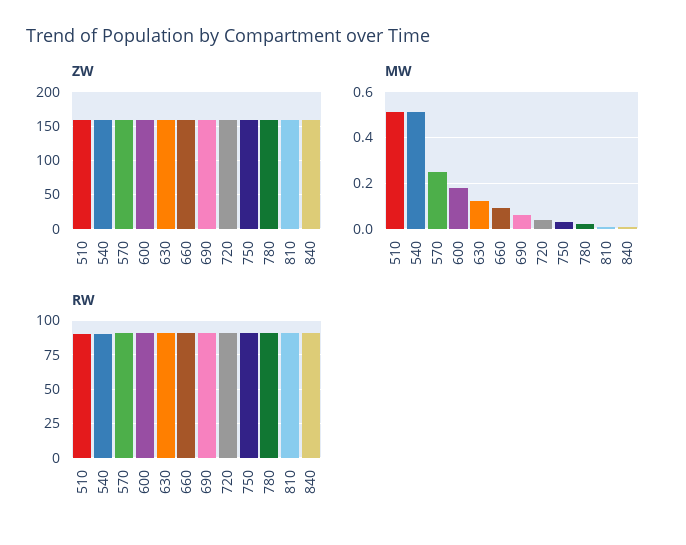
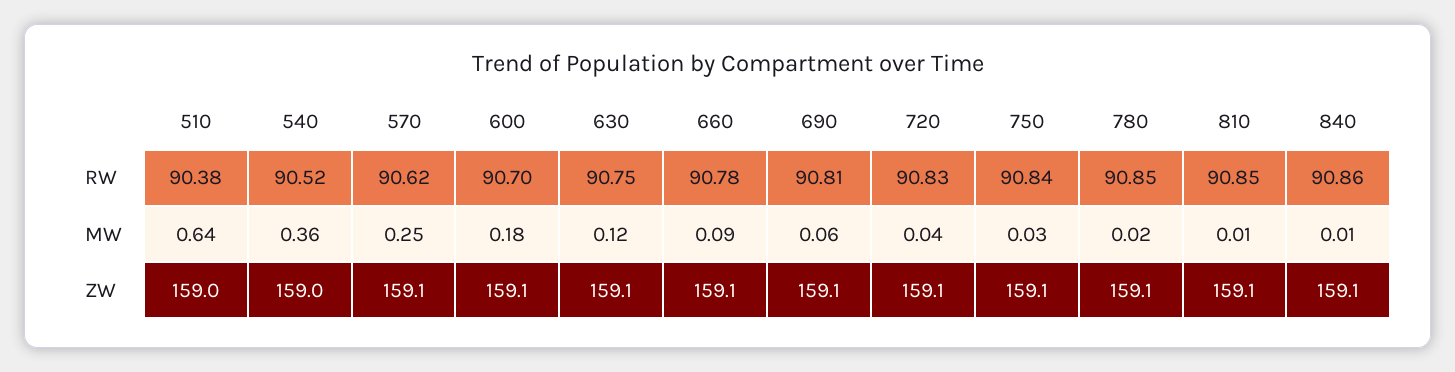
  {
    "ZW": {
      "510": 159,
      "540": 159,
      "570": 159.1,
      "600": 159.1,
      "630": 159.1,
      "660": 159.1,
      "690": 159.1,
      "720": 159.1,
      "750": 159.1,
      "780": 159.1,
      "810": 159.1,
      "840": 159.1
    },
    "MW": {
-     "510": 0.5,
+     "510": 0.64,
-     "540": 0.5,
+     "540": 0.36,
      "570": 0.25,
      "600": 0.18,
      "630": 0.12,
      "660": 0.09,
      "690": 0.06,
      "720": 0.04,
      "750": 0.03,
      "780": 0.02,
      "810": 0.01,
      "840": 0.01
    },
    "RW": {
      "510": 90.38,
      "540": 90.52,
      "570": 90.62,
      "600": 90.7,
      "630": 90.75,
      "660": 90.78,
      "690": 90.81,
      "720": 90.83,
      "750": 90.84,
      "780": 90.85,
      "810": 90.85,
      "840": 90.86
    }
  }

